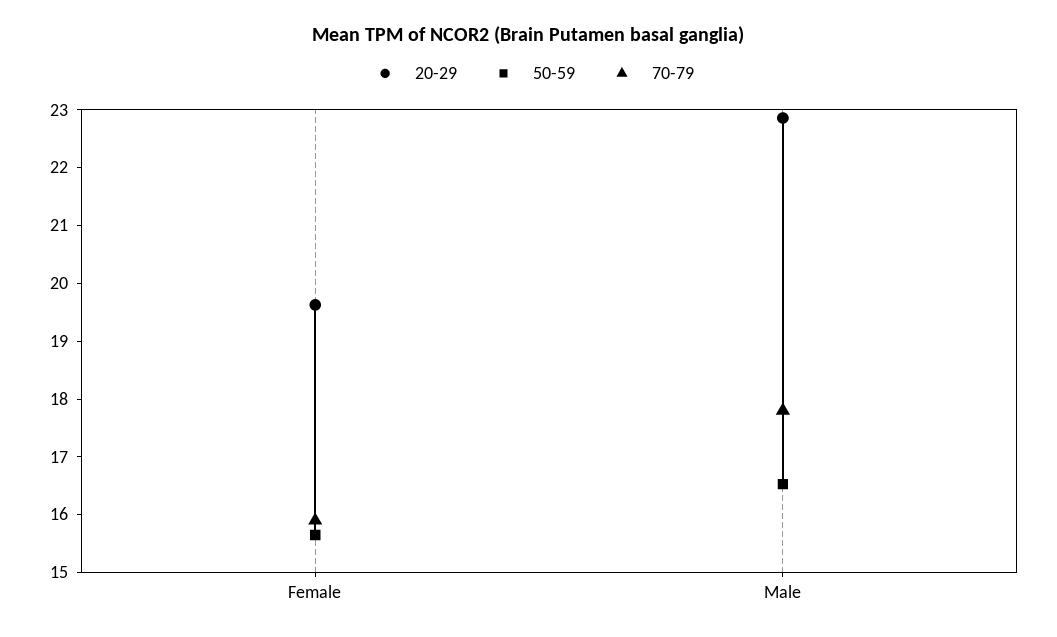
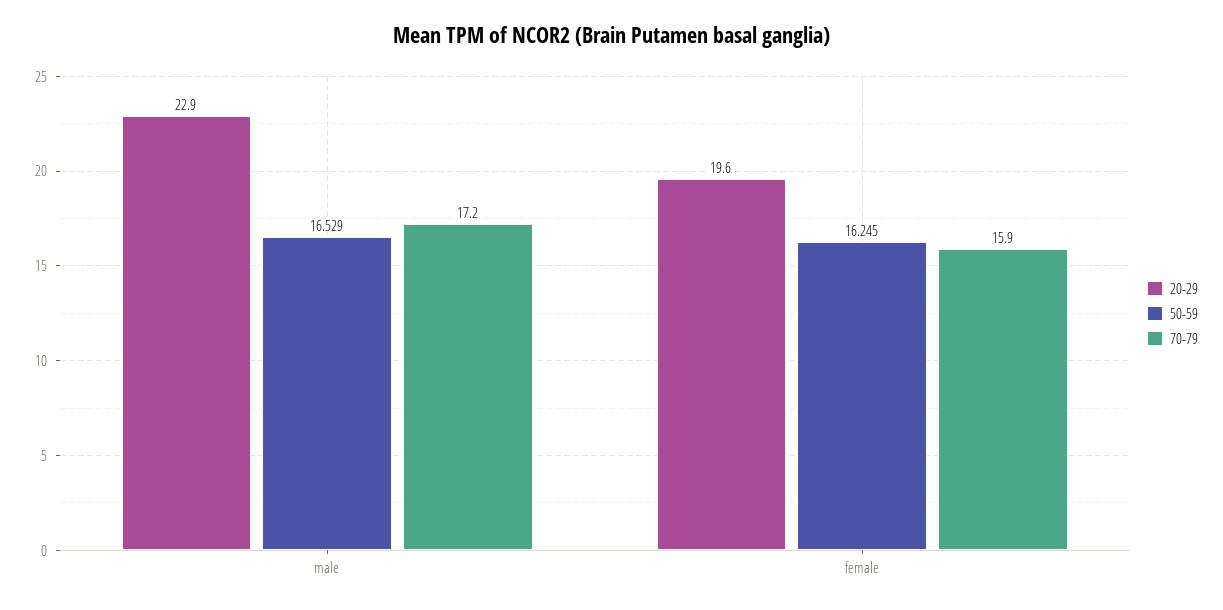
  {
    "20-29": {
      "Female": 19.6,
      "Male": 22.9
    },
    "50-59": {
-     "Female": 15.6,
+     "Female": 16.245,
      "Male": 16.529
    },
    "70-79": {
      "Female": 15.9,
-     "Male": 17.8
+     "Male": 17.2
    }
  }

